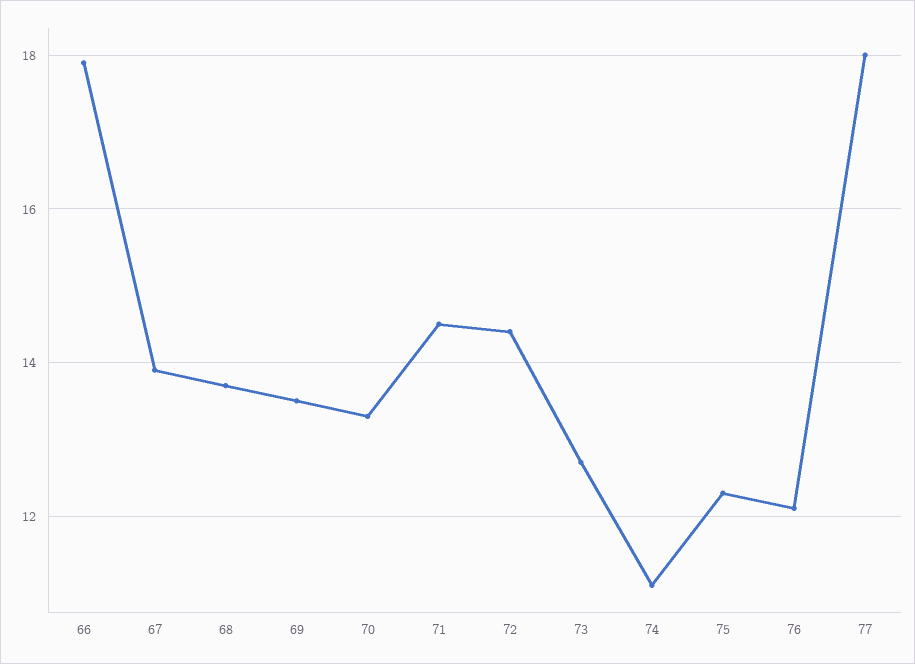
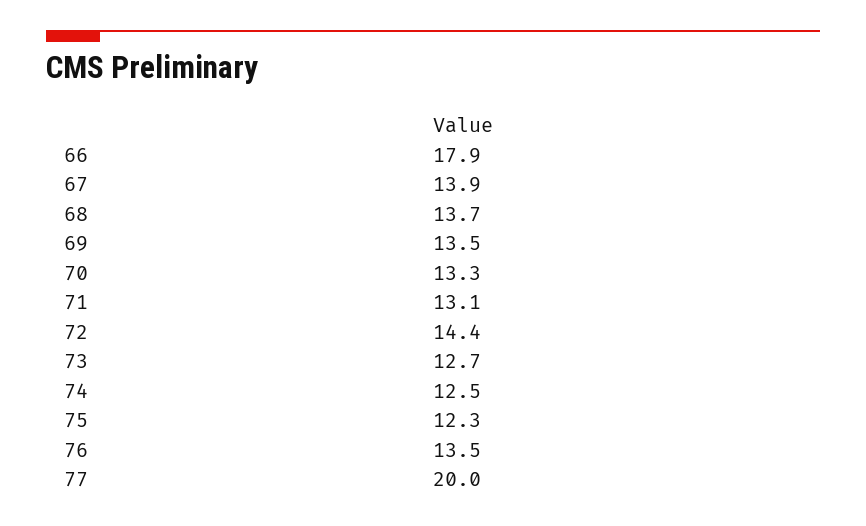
  {
    "66": 17.9,
    "67": 13.9,
    "68": 13.7,
    "69": 13.5,
    "70": 13.3,
-   "71": 14.5,
+   "71": 13.1,
    "72": 14.4,
    "73": 12.7,
-   "74": 11,
+   "74": 12.5,
    "75": 12.3,
-   "76": 12,
+   "76": 13.5,
-   "77": 18
+   "77": 20
  }

